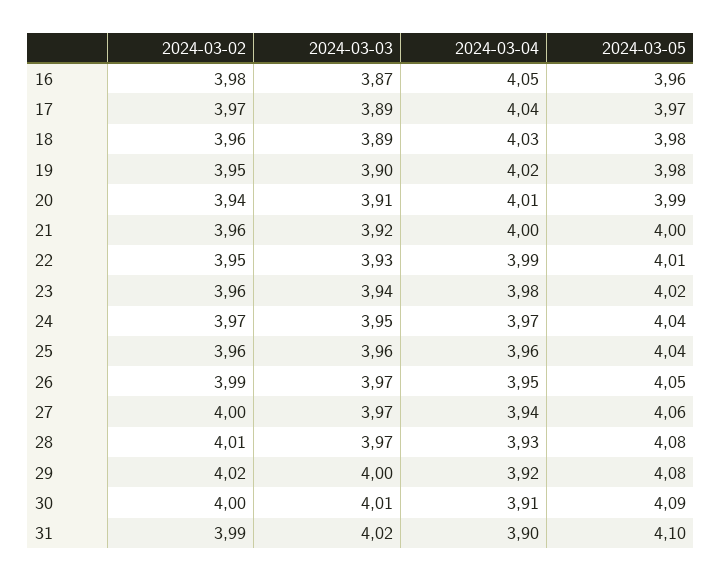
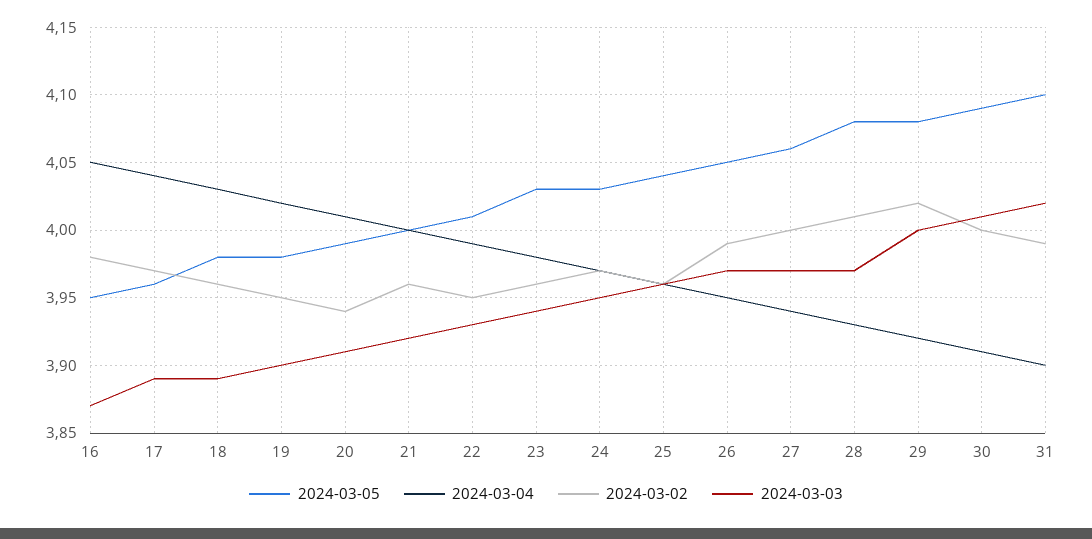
  {
    "2024-03-02": {
      "16": 3.98,
      "17": 3.97,
      "18": 3.96,
      "19": 3.95,
      "20": 3.94,
      "21": 3.96,
      "22": 3.95,
      "23": 3.96,
      "24": 3.97,
      "25": 3.96,
      "26": 3.99,
      "27": 4,
      "28": 4.01,
      "29": 4.02,
      "30": 4,
      "31": 3.99
    },
    "2024-03-03": {
      "16": 3.87,
      "17": 3.89,
      "18": 3.89,
      "19": 3.9,
      "20": 3.91,
      "21": 3.92,
      "22": 3.93,
      "23": 3.94,
      "24": 3.95,
      "25": 3.96,
      "26": 3.97,
      "27": 3.97,
      "28": 3.97,
      "29": 4,
      "30": 4.01,
      "31": 4.02
    },
    "2024-03-04": {
      "16": 4.05,
      "17": 4.04,
      "18": 4.03,
      "19": 4.02,
      "20": 4.01,
      "21": 4,
      "22": 3.99,
      "23": 3.98,
      "24": 3.97,
      "25": 3.96,
      "26": 3.95,
      "27": 3.94,
      "28": 3.93,
      "29": 3.92,
      "30": 3.91,
      "31": 3.9
    },
    "2024-03-05": {
-     "16": 3.96,
+     "16": 3.95,
-     "17": 3.97,
+     "17": 3.96,
      "18": 3.98,
      "19": 3.98,
      "20": 3.99,
      "21": 4,
      "22": 4.01,
-     "23": 4.02,
+     "23": 4.03,
-     "24": 4.04,
+     "24": 4.03,
      "25": 4.04,
      "26": 4.05,
      "27": 4.06,
      "28": 4.08,
      "29": 4.08,
      "30": 4.09,
      "31": 4.1
    }
  }

